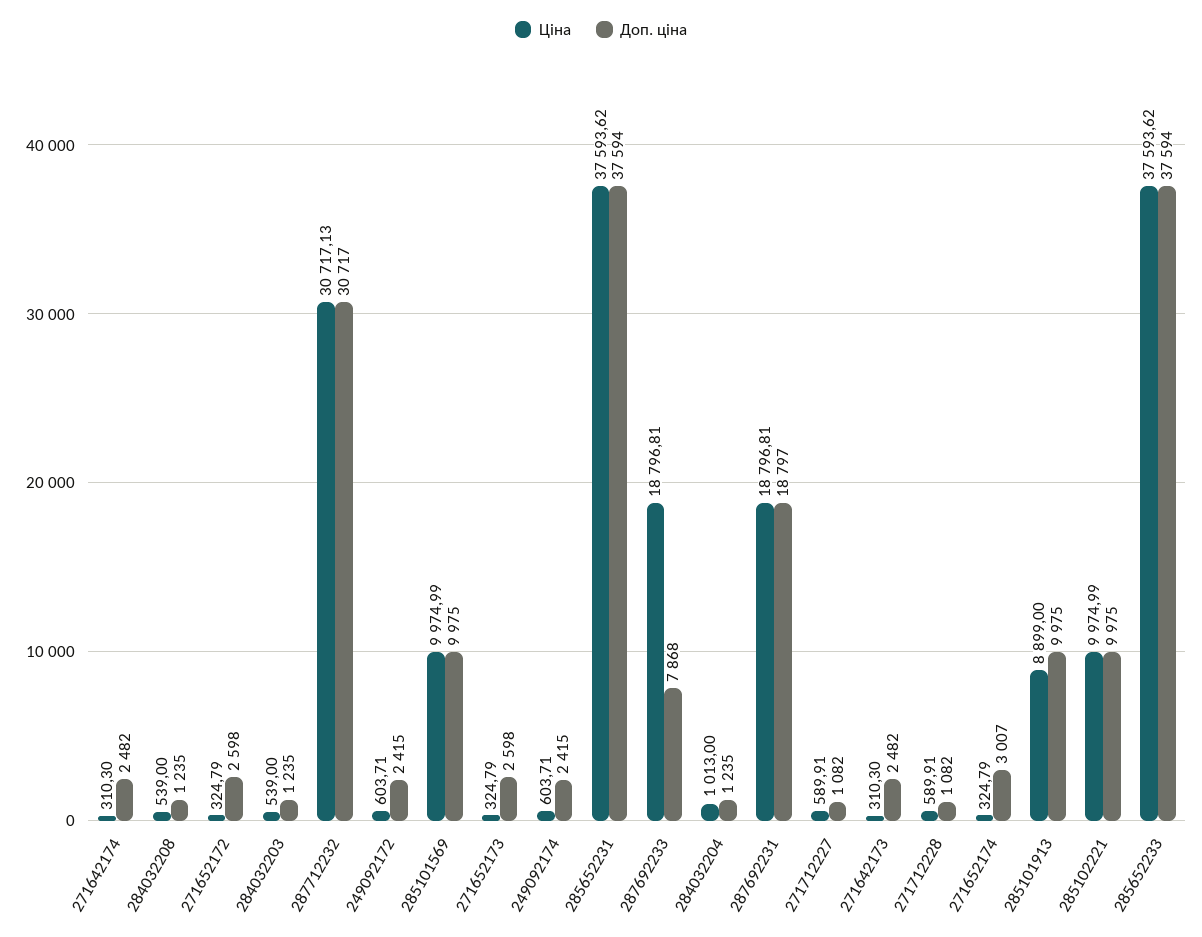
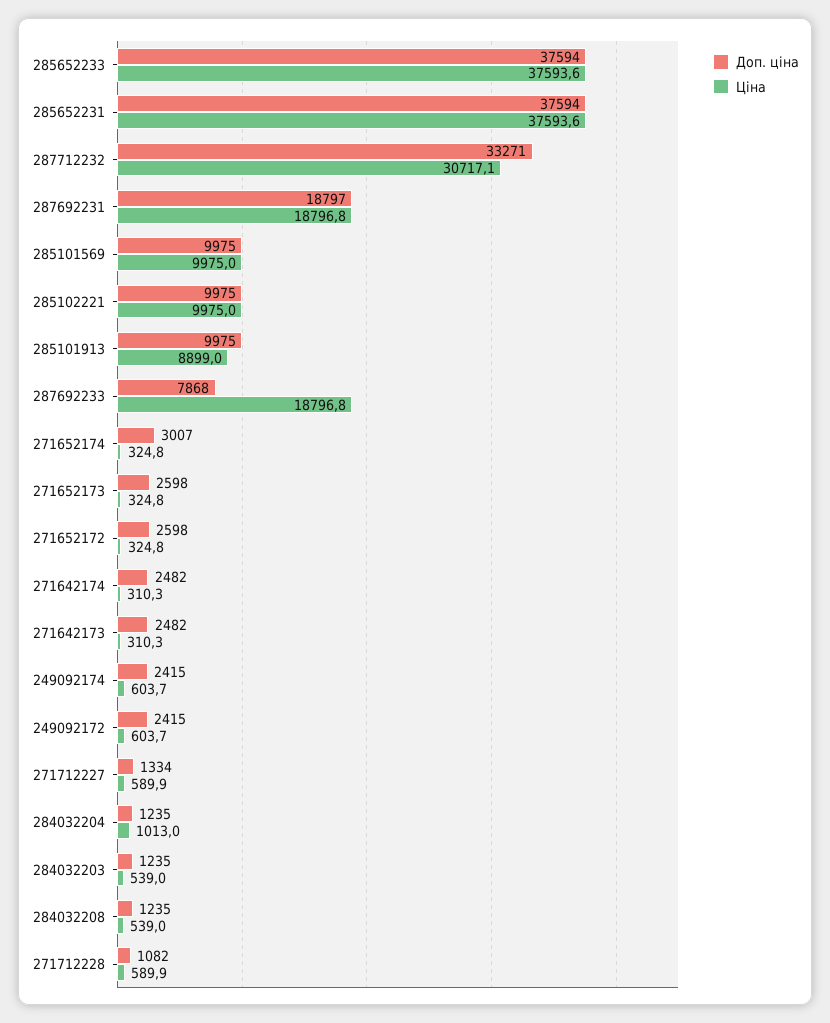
  {
    "Ціна": {
      "271642174": 310.3,
      "284032208": 539,
      "271652172": 324.79,
      "284032203": 539,
      "287712232": 30717.13,
      "249092172": 603.71,
      "285101569": 9974.99,
      "271652173": 324.79,
      "249092174": 603.71,
      "285652231": 37593.62,
      "287692233": 18796.81,
      "284032204": 1013,
      "287692231": 18796.81,
      "271712227": 589.91,
      "271642173": 310.3,
      "271712228": 589.91,
      "271652174": 324.79,
      "285101913": 8899,
      "285102221": 9974.99,
      "285652233": 37593.62
    },
    "Доп. ціна": {
      "271642174": 2482,
      "284032208": 1235,
      "271652172": 2598,
      "284032203": 1235,
-     "287712232": 30717,
+     "287712232": 33271,
      "249092172": 2415,
      "285101569": 9975,
      "271652173": 2598,
      "249092174": 2415,
      "285652231": 37594,
      "287692233": 7868,
      "284032204": 1235,
      "287692231": 18797,
-     "271712227": 1082,
+     "271712227": 1334,
      "271642173": 2482,
      "271712228": 1082,
      "271652174": 3007,
      "285101913": 9975,
      "285102221": 9975,
      "285652233": 37594
    }
  }

